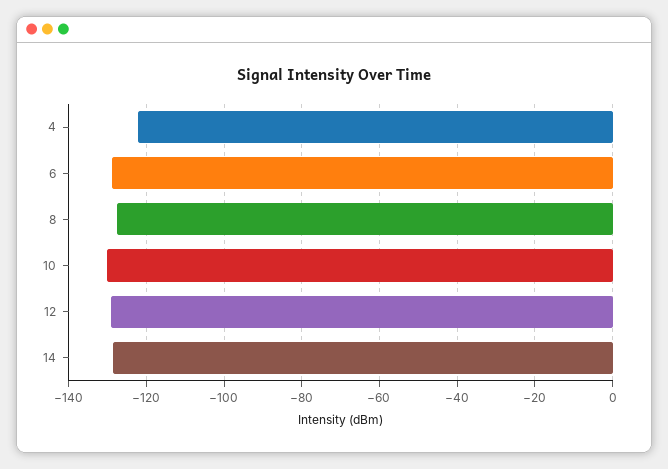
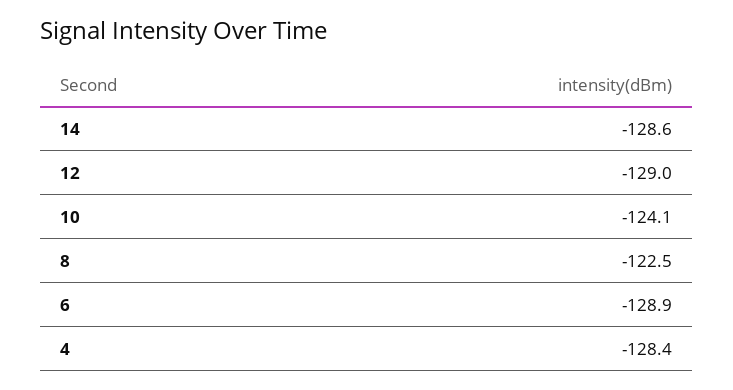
  {
-   "4": -122,
+   "4": -128.4,
    "6": -128.9,
-   "8": -128,
+   "8": -122.5,
-   "10": -130,
+   "10": -124.1,
    "12": -129,
    "14": -128.6
  }

